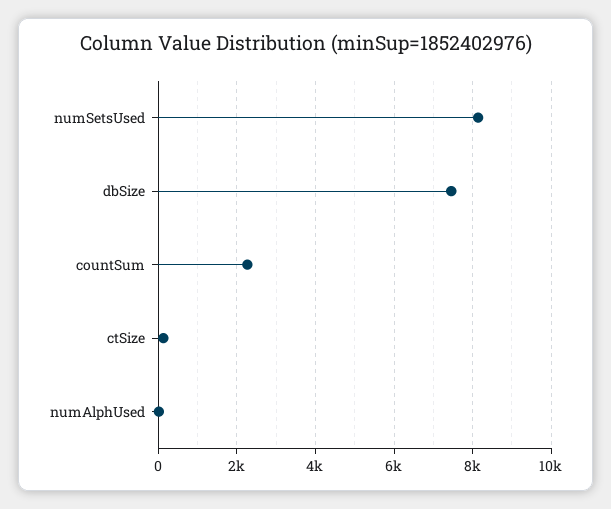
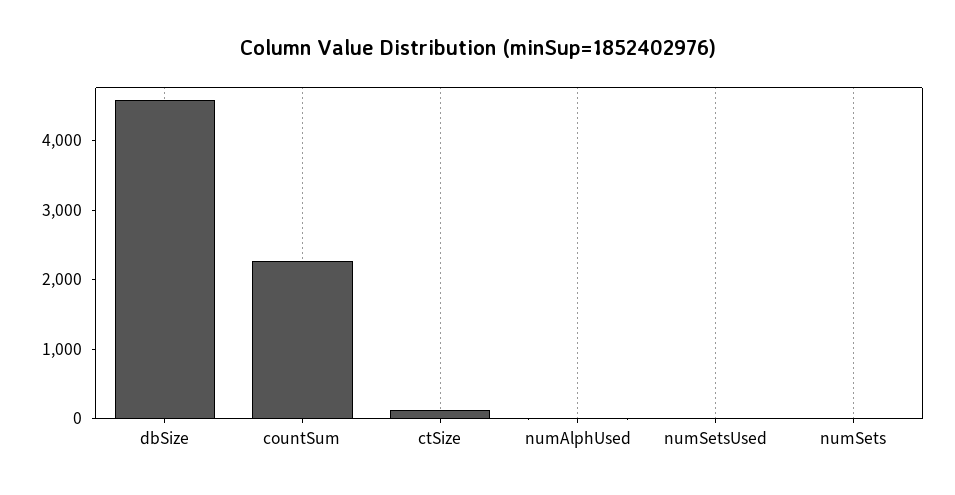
  {
-   "numSetsUsed": 8200,
+   "numSetsUsed": 0,
-   "dbSize": 7400,
+   "dbSize": 4600,
    "countSum": 2200,
    "ctSize": 200,
-   "numAlphUsed": 0
+   "numAlphUsed": 0,
+   "numSets": 0
  }

